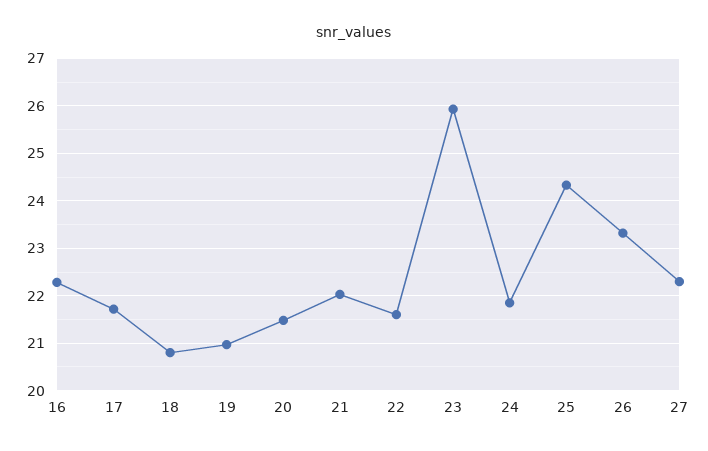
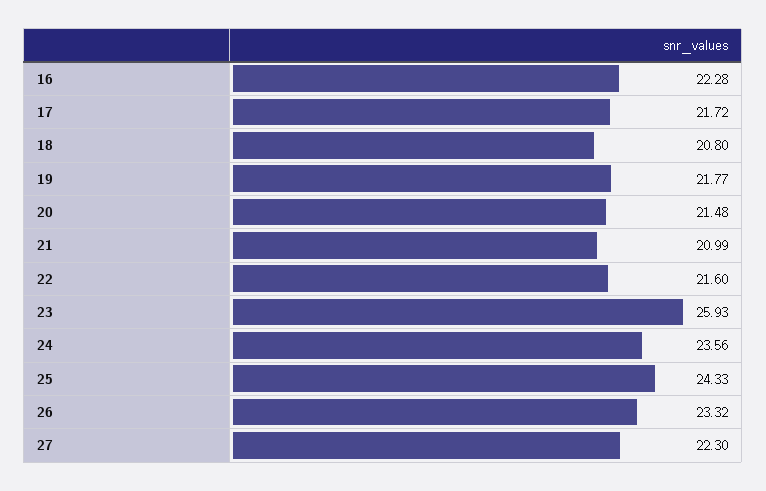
  {
    "16": 22.28,
    "17": 21.72,
    "18": 20.8,
-   "19": 21,
+   "19": 21.77,
    "20": 21.48,
-   "21": 22,
+   "21": 20.99,
    "22": 21.6,
    "23": 25.93,
-   "24": 21.8,
+   "24": 23.56,
    "25": 24.33,
    "26": 23.32,
    "27": 22.3
  }

